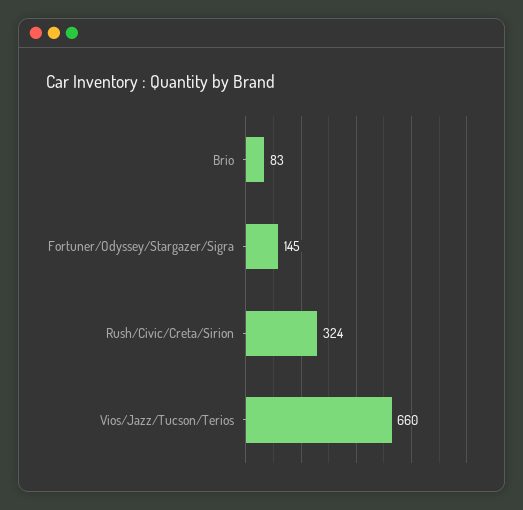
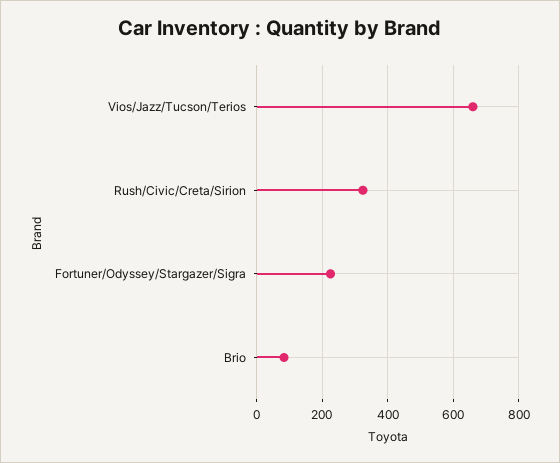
  {
    "Brio": 83,
-   "Fortuner/Odyssey/Stargazer/Sigra": 145,
+   "Fortuner/Odyssey/Stargazer/Sigra": 220,
    "Rush/Civic/Creta/Sirion": 324,
    "Vios/Jazz/Tucson/Terios": 660
  }

